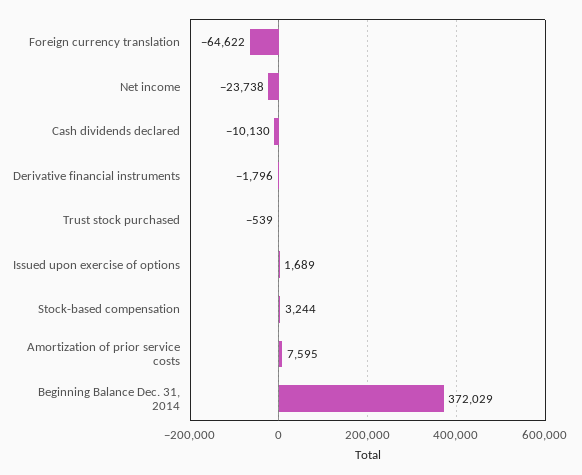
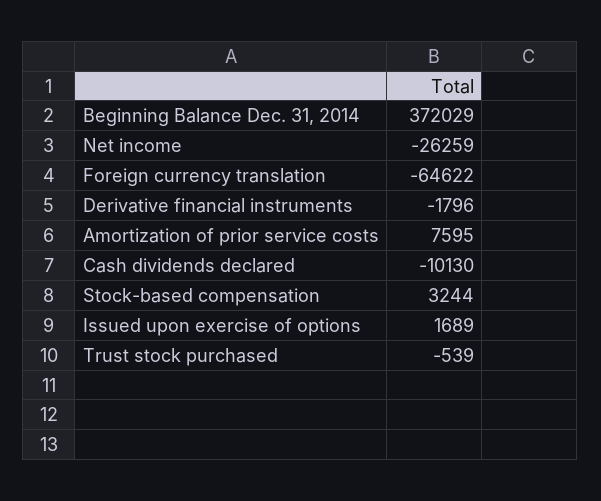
  {
    "Foreign currency translation": -64622,
-   "Net income": -23738,
+   "Net income": -26259,
    "Cash dividends declared": -10130,
    "Derivative financial instruments": -1796,
    "Trust stock purchased": -539,
    "Issued upon exercise of options": 1689,
    "Stock-based compensation": 3244,
    "Amortization of prior service costs": 7595,
    "Beginning Balance Dec. 31, 2014": 372029
  }

